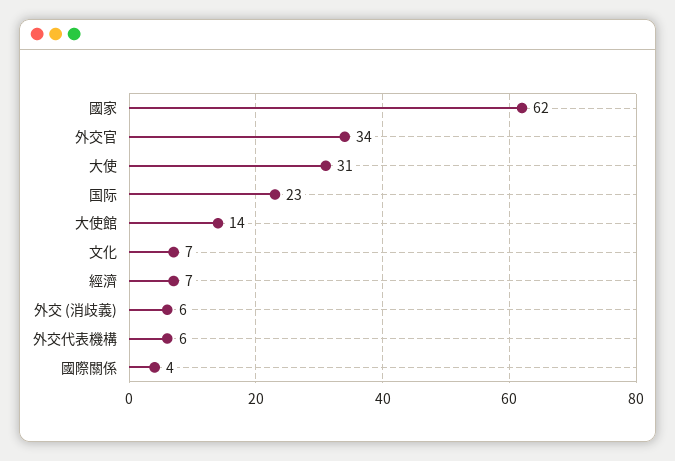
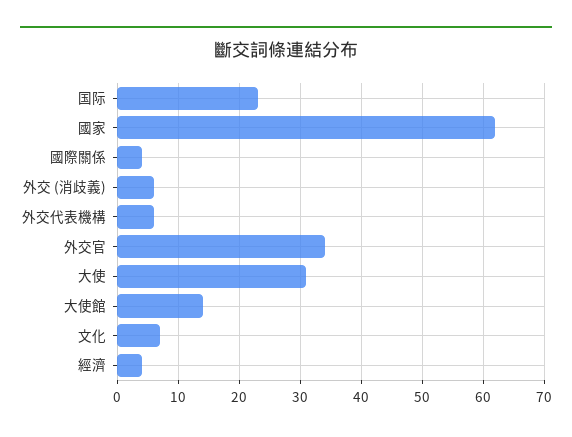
  {
    "國家": 62,
    "外交官": 34,
    "大使": 31,
    "国际": 23,
    "大使館": 14,
    "文化": 7,
-   "經濟": 7,
+   "經濟": 4,
    "外交 (消歧義)": 6,
    "外交代表機構": 6,
    "國際關係": 4
  }

